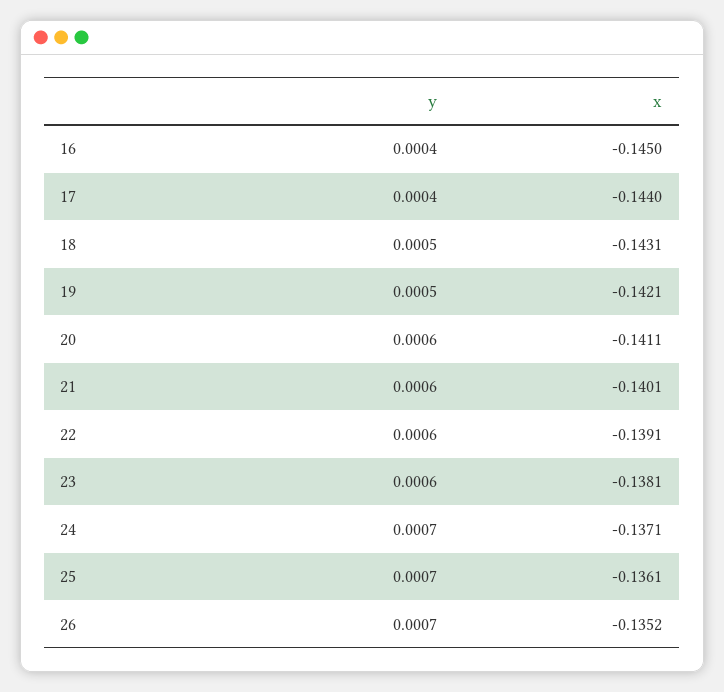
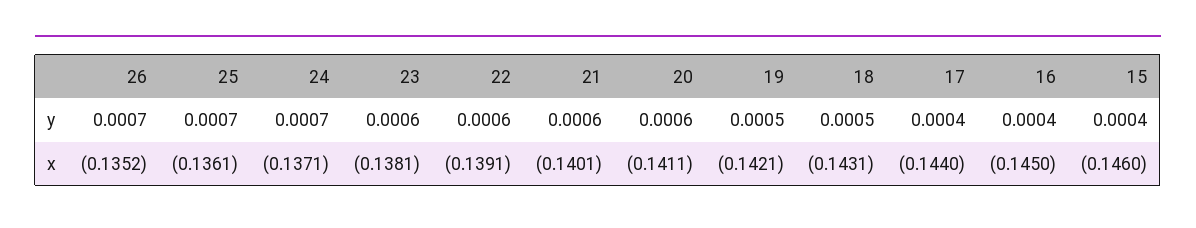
  {
    "y": {
      "16": 0.0004,
      "17": 0.0004,
      "18": 0.0005,
      "19": 0.0005,
      "20": 0.0006,
      "21": 0.0006,
      "22": 0.0006,
      "23": 0.0006,
      "24": 0.0007,
      "25": 0.0007,
-     "26": 0.0007
+     "26": 0.0007,
+     "15": 0.0004
    },
    "x": {
      "16": -0.145,
      "17": -0.144,
      "18": -0.1431,
      "19": -0.1421,
      "20": -0.1411,
      "21": -0.1401,
      "22": -0.1391,
      "23": -0.1381,
      "24": -0.1371,
      "25": -0.1361,
-     "26": -0.1352
+     "26": -0.1352,
+     "15": -0.146
    }
  }

